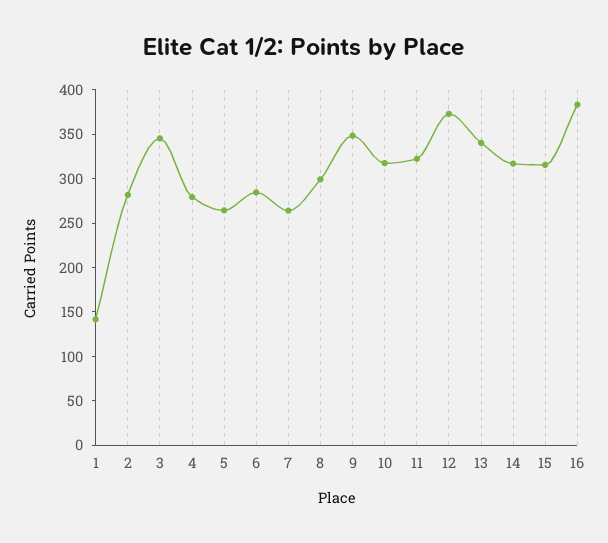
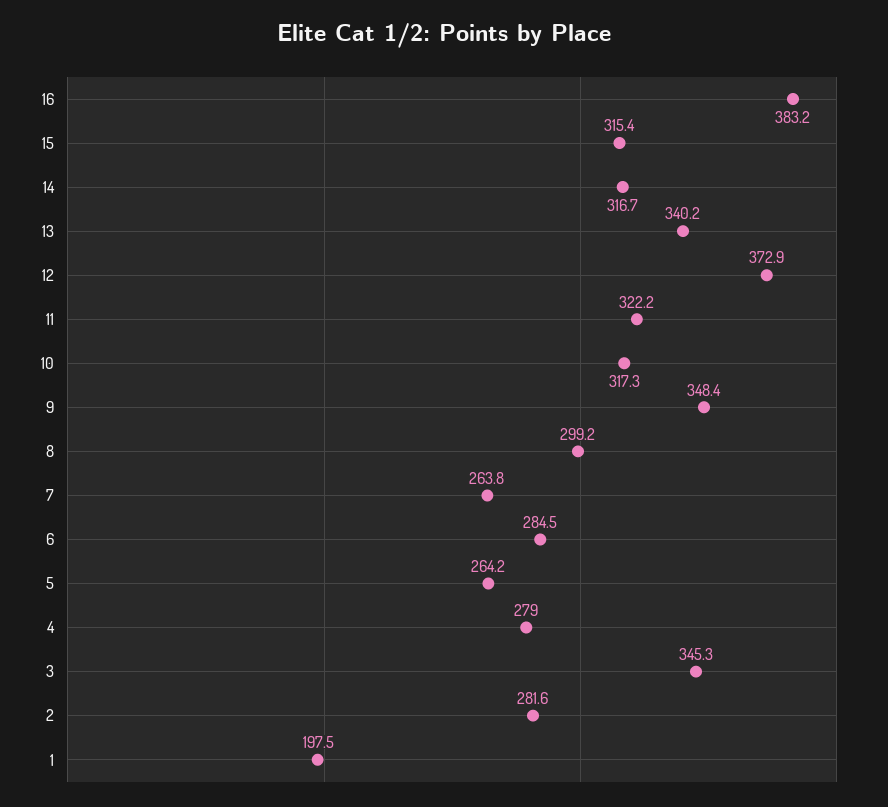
  {
-   "1": 140,
+   "1": 197.5,
    "2": 281.6,
    "3": 345.3,
    "4": 279,
    "5": 264.2,
    "6": 284.5,
    "7": 263.8,
    "8": 299.2,
    "9": 348.4,
    "10": 317.3,
    "11": 322.2,
    "12": 372.9,
    "13": 340.2,
    "14": 316.7,
    "15": 315.4,
    "16": 383.2
  }

